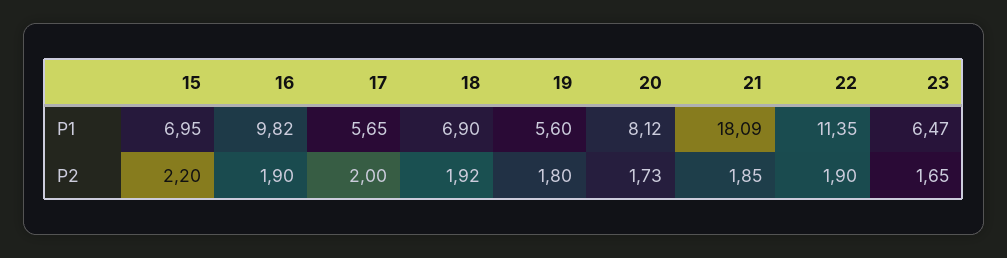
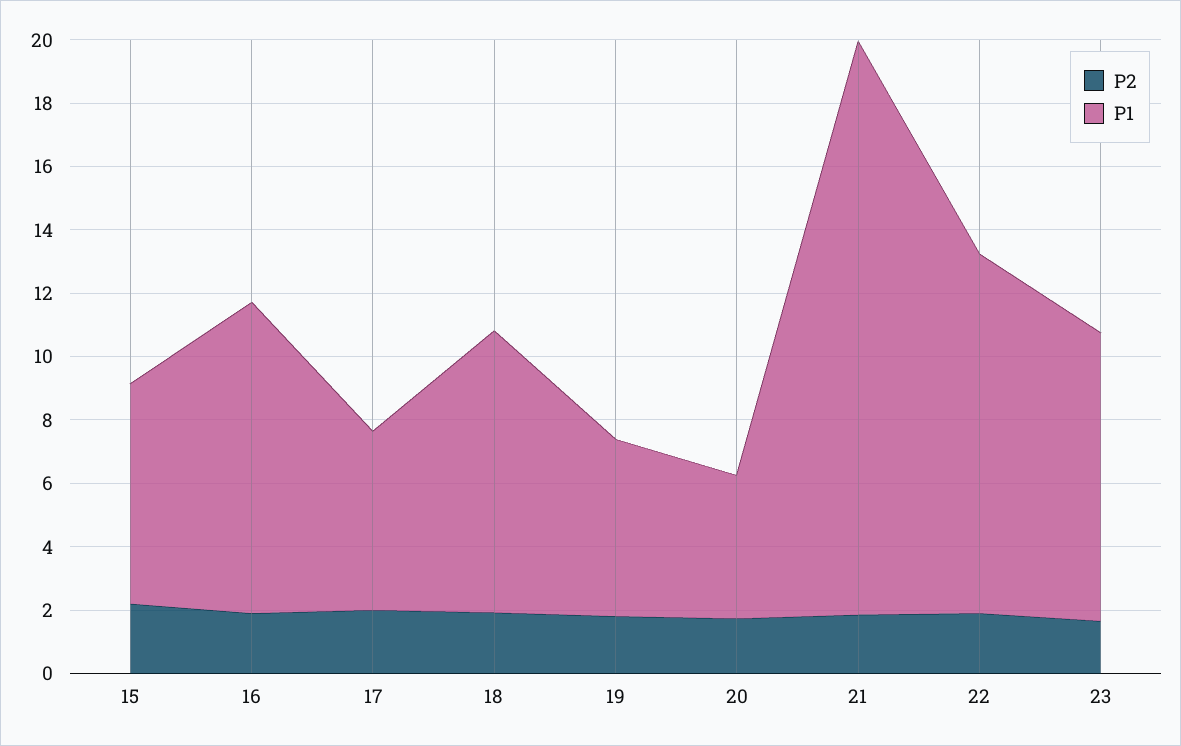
  {
    "P1": {
      "15": 6.95,
      "16": 9.82,
      "17": 5.65,
-     "18": 6.9,
+     "18": 9,
      "19": 5.6,
-     "20": 8.12,
+     "20": 4.5,
      "21": 18.09,
      "22": 11.35,
-     "23": 6.47
+     "23": 9
    },
    "P2": {
      "15": 2.2,
      "16": 1.9,
      "17": 2,
      "18": 1.92,
      "19": 1.8,
      "20": 1.73,
      "21": 1.85,
      "22": 1.9,
      "23": 1.65
    }
  }

